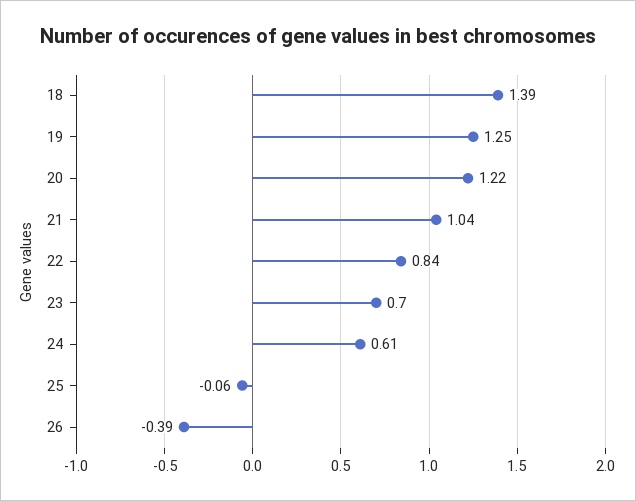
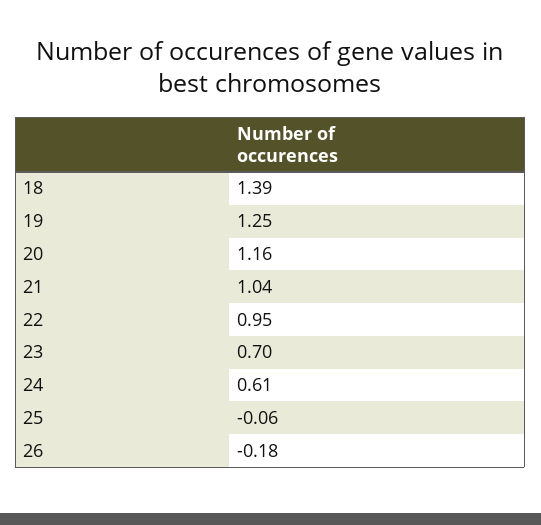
  {
    "18": 1.39,
    "19": 1.25,
-   "20": 1.22,
+   "20": 1.16,
    "21": 1.04,
-   "22": 0.84,
+   "22": 0.95,
    "23": 0.7,
    "24": 0.61,
    "25": -0.06,
-   "26": -0.39
+   "26": -0.18
  }

